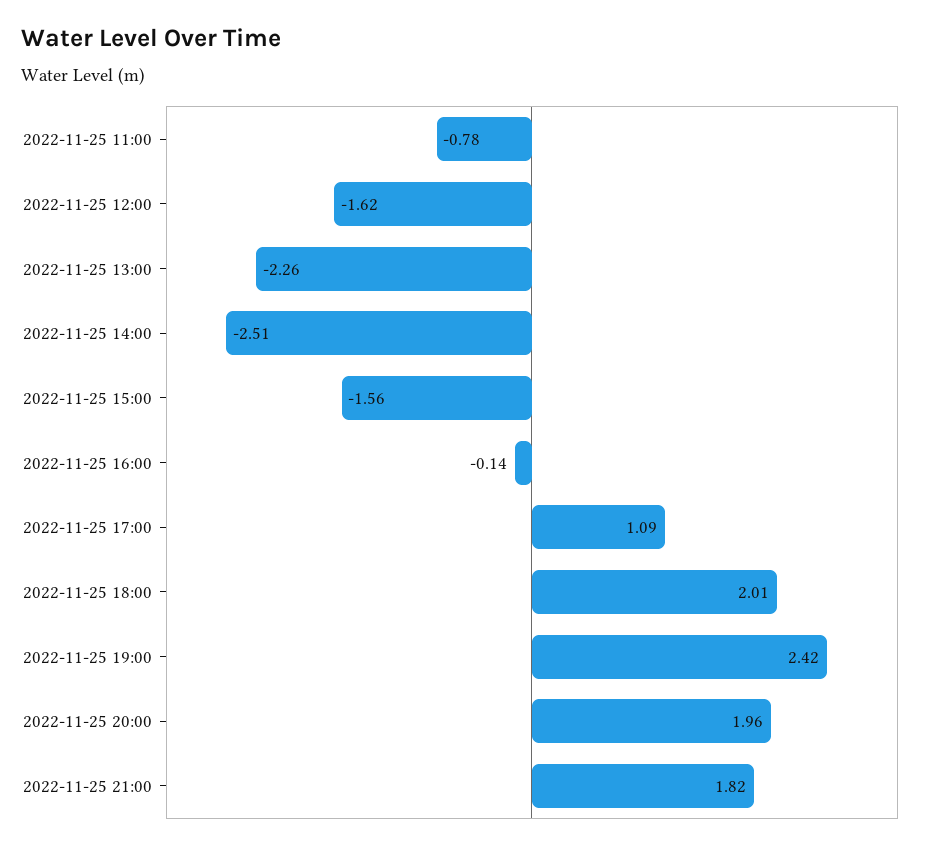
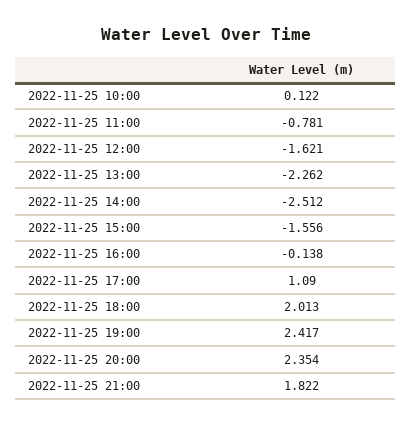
  {
    "2022-11-25 11:00": -0.781,
    "2022-11-25 12:00": -1.621,
    "2022-11-25 13:00": -2.262,
    "2022-11-25 14:00": -2.512,
    "2022-11-25 15:00": -1.556,
    "2022-11-25 16:00": -0.138,
    "2022-11-25 17:00": 1.09,
    "2022-11-25 18:00": 2.013,
    "2022-11-25 19:00": 2.417,
-   "2022-11-25 20:00": 1.96,
+   "2022-11-25 20:00": 2.354,
-   "2022-11-25 21:00": 1.822
+   "2022-11-25 21:00": 1.822,
+   "2022-11-25 10:00": 0.122
  }

